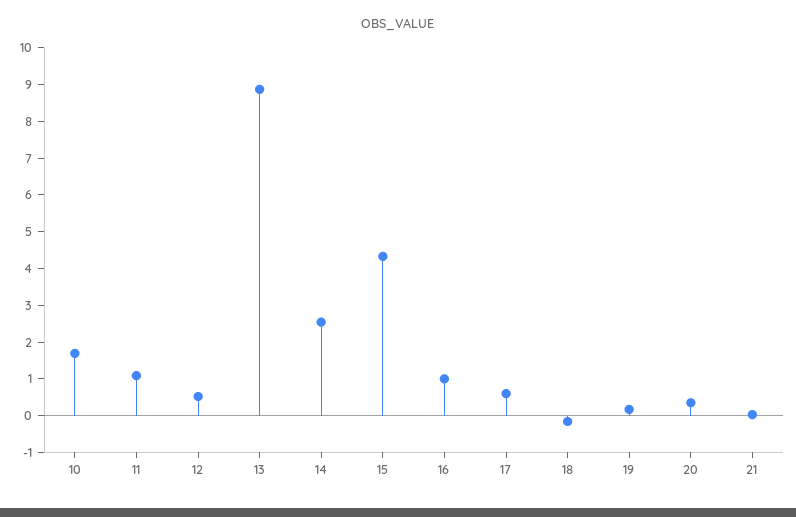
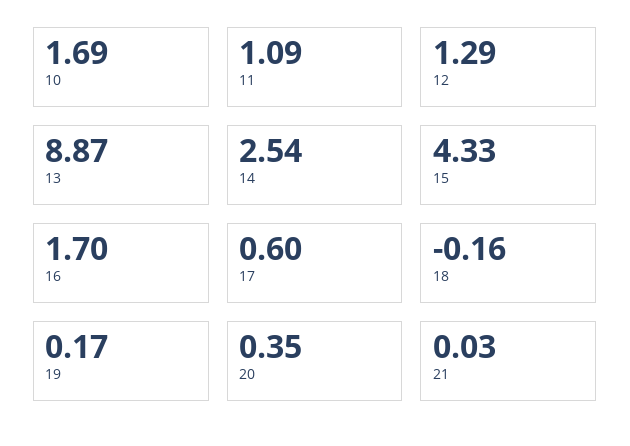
  {
    "10": 1.69,
    "11": 1.09,
-   "12": 0.5,
+   "12": 1.29,
    "13": 8.87,
    "14": 2.54,
    "15": 4.33,
-   "16": 1,
+   "16": 1.7,
    "17": 0.6,
    "18": -0.16,
    "19": 0.17,
    "20": 0.35,
    "21": 0.03
  }

